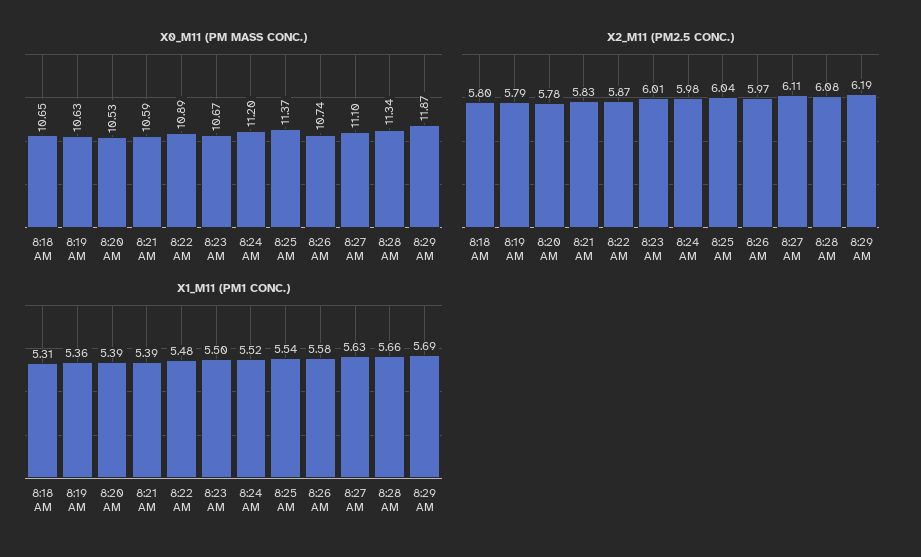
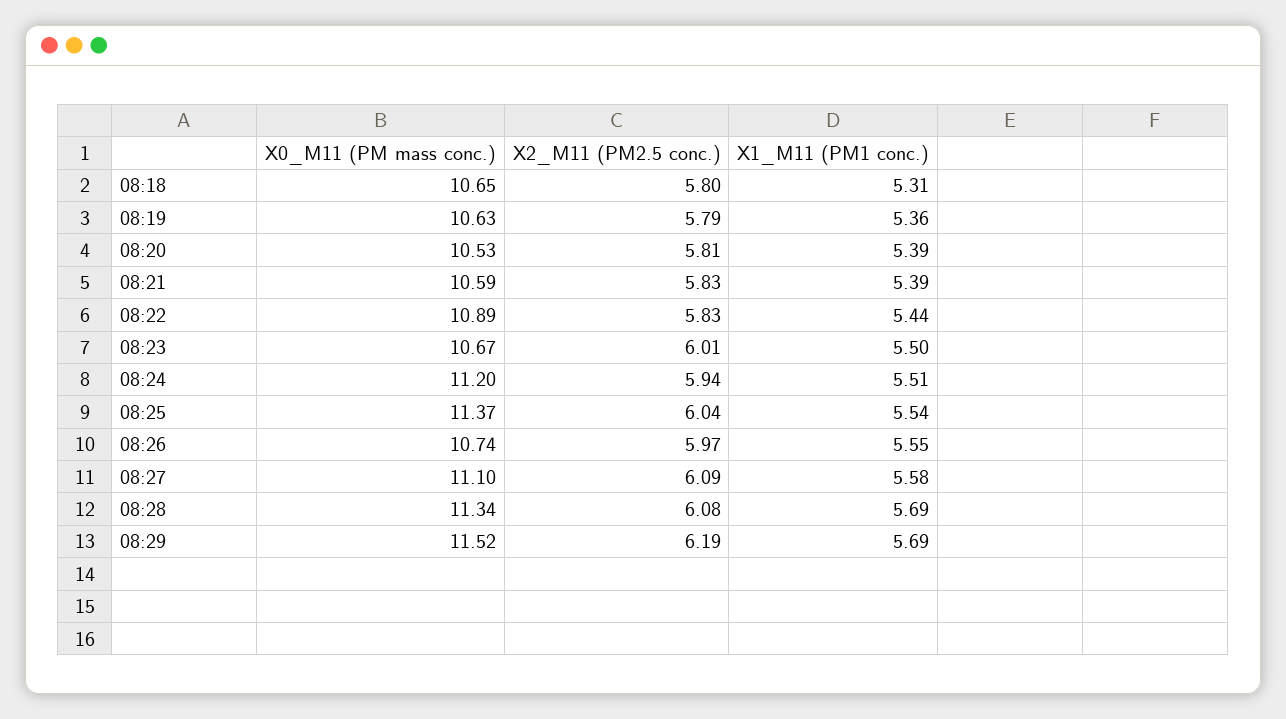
  {
    "X0_M11 (PM MASS CONC.)": {
      "8:18 AM": 10.65,
      "8:19 AM": 10.63,
      "8:20 AM": 10.53,
      "8:21 AM": 10.59,
      "8:22 AM": 10.89,
      "8:23 AM": 10.67,
      "8:24 AM": 11.2,
      "8:25 AM": 11.37,
      "8:26 AM": 10.74,
      "8:27 AM": 11.1,
      "8:28 AM": 11.34,
-     "8:29 AM": 11.87
+     "8:29 AM": 11.52
    },
    "X2_M11 (PM2.5 CONC.)": {
      "8:18 AM": 5.8,
      "8:19 AM": 5.79,
-     "8:20 AM": 5.78,
+     "8:20 AM": 5.81,
      "8:21 AM": 5.83,
-     "8:22 AM": 5.87,
+     "8:22 AM": 5.83,
      "8:23 AM": 6.01,
-     "8:24 AM": 5.98,
+     "8:24 AM": 5.94,
      "8:25 AM": 6.04,
      "8:26 AM": 5.97,
-     "8:27 AM": 6.11,
+     "8:27 AM": 6.09,
      "8:28 AM": 6.08,
      "8:29 AM": 6.19
    },
    "X1_M11 (PM1 CONC.)": {
      "8:18 AM": 5.31,
      "8:19 AM": 5.36,
      "8:20 AM": 5.39,
      "8:21 AM": 5.39,
-     "8:22 AM": 5.48,
+     "8:22 AM": 5.44,
      "8:23 AM": 5.5,
-     "8:24 AM": 5.52,
+     "8:24 AM": 5.51,
      "8:25 AM": 5.54,
-     "8:26 AM": 5.58,
+     "8:26 AM": 5.55,
-     "8:27 AM": 5.63,
+     "8:27 AM": 5.58,
-     "8:28 AM": 5.66,
+     "8:28 AM": 5.69,
      "8:29 AM": 5.69
    }
  }

